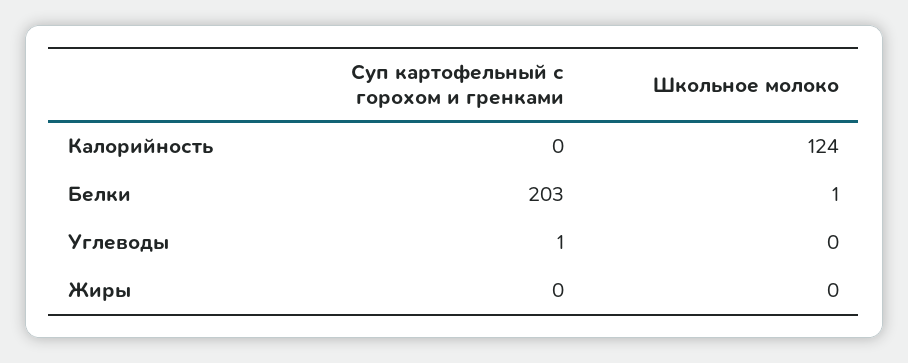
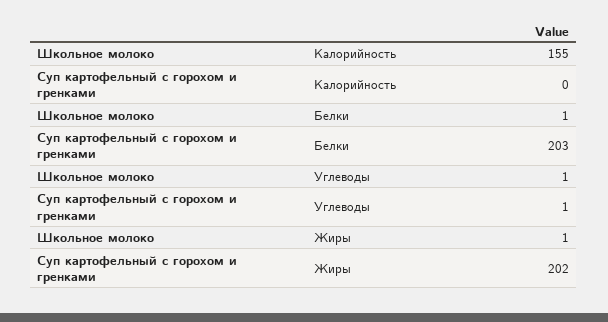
  {
    "Суп картофельный с горохом и гренками": {
      "Калорийность": 0,
      "Белки": 203,
      "Углеводы": 1,
-     "Жиры": 0
+     "Жиры": 202
    },
    "Школьное молоко": {
-     "Калорийность": 124,
+     "Калорийность": 155,
      "Белки": 1,
-     "Углеводы": 0,
+     "Углеводы": 1,
-     "Жиры": 0
+     "Жиры": 1
    }
  }

